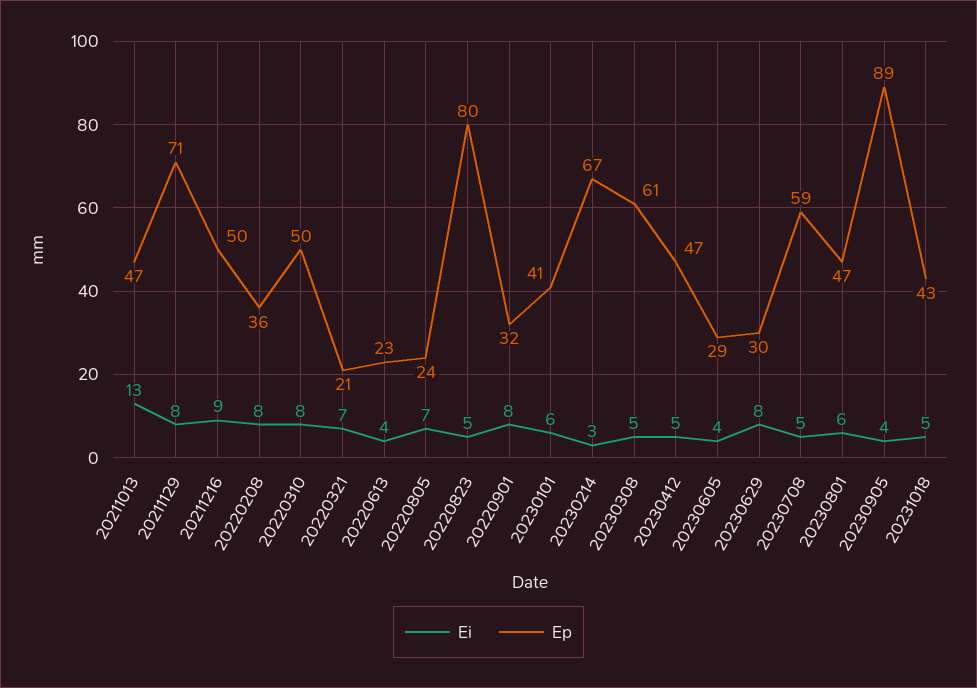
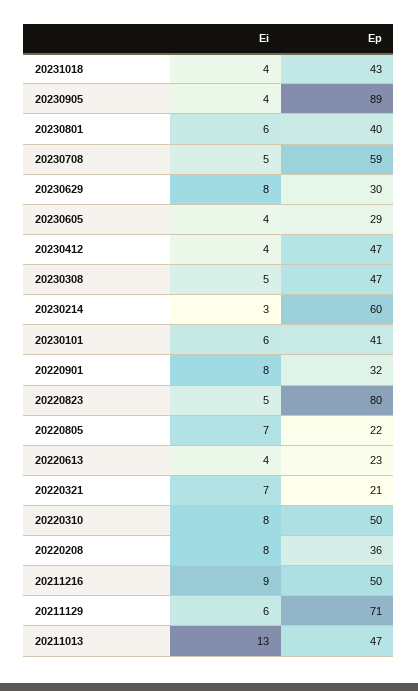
  {
    "Ei": {
      "20211013": 13,
-     "20211129": 8,
+     "20211129": 6,
      "20211216": 9,
      "20220208": 8,
      "20220310": 8,
      "20220321": 7,
      "20220613": 4,
      "20220805": 7,
      "20220823": 5,
      "20220901": 8,
      "20230101": 6,
      "20230214": 3,
      "20230308": 5,
-     "20230412": 5,
+     "20230412": 4,
      "20230605": 4,
      "20230629": 8,
      "20230708": 5,
      "20230801": 6,
      "20230905": 4,
-     "20231018": 5
+     "20231018": 4
    },
    "Ep": {
      "20211013": 47,
      "20211129": 71,
      "20211216": 50,
      "20220208": 36,
      "20220310": 50,
      "20220321": 21,
      "20220613": 23,
-     "20220805": 24,
+     "20220805": 22,
      "20220823": 80,
      "20220901": 32,
      "20230101": 41,
-     "20230214": 67,
+     "20230214": 60,
-     "20230308": 61,
+     "20230308": 47,
      "20230412": 47,
      "20230605": 29,
      "20230629": 30,
      "20230708": 59,
-     "20230801": 47,
+     "20230801": 40,
      "20230905": 89,
      "20231018": 43
    }
  }

